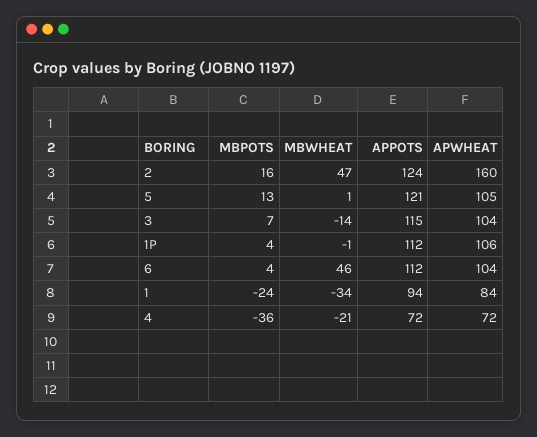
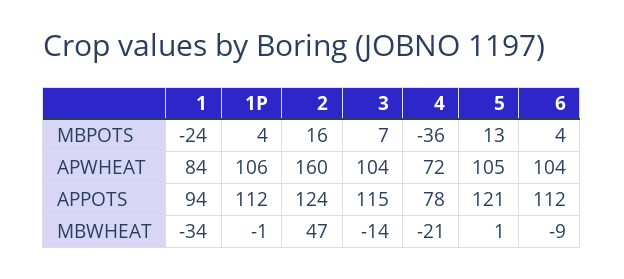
  {
    "MBPOTS": {
      "2": 16,
      "5": 13,
      "3": 7,
      "1P": 4,
      "6": 4,
      "1": -24,
      "4": -36
    },
    "MBWHEAT": {
      "2": 47,
      "5": 1,
      "3": -14,
      "1P": -1,
-     "6": 46,
+     "6": -9,
      "1": -34,
      "4": -21
    },
    "APPOTS": {
      "2": 124,
      "5": 121,
      "3": 115,
      "1P": 112,
      "6": 112,
      "1": 94,
-     "4": 72
+     "4": 78
    },
    "APWHEAT": {
      "2": 160,
      "5": 105,
      "3": 104,
      "1P": 106,
      "6": 104,
      "1": 84,
      "4": 72
    }
  }

